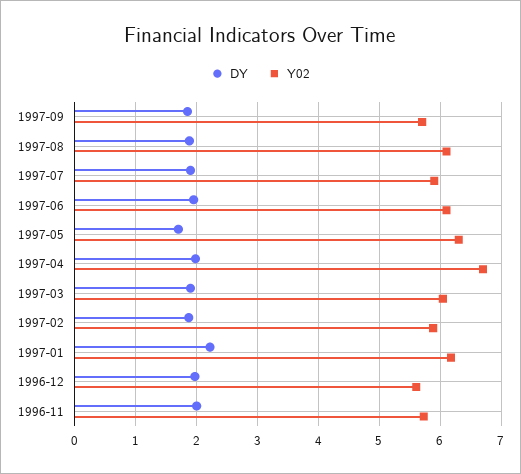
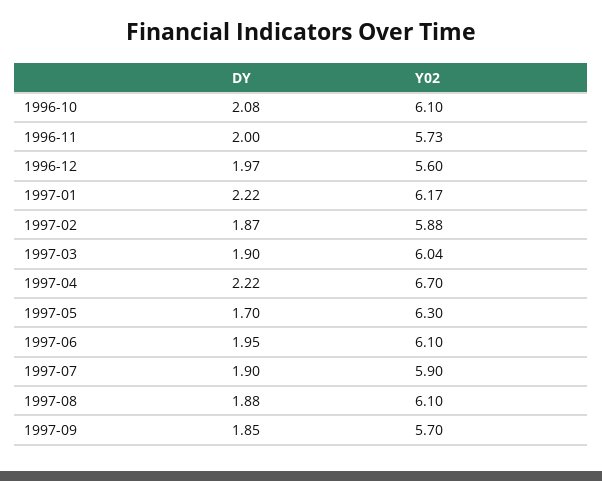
  {
    "DY": {
      "1997-09": 1.85,
      "1997-08": 1.88,
      "1997-07": 1.9,
      "1997-06": 1.95,
      "1997-05": 1.7,
-     "1997-04": 2,
+     "1997-04": 2.22,
      "1997-03": 1.9,
      "1997-02": 1.87,
      "1997-01": 2.22,
      "1996-12": 1.97,
-     "1996-11": 2
+     "1996-11": 2,
+     "1996-10": 2.08
    },
    "Y02": {
      "1997-09": 5.7,
      "1997-08": 6.1,
      "1997-07": 5.9,
      "1997-06": 6.1,
      "1997-05": 6.3,
      "1997-04": 6.7,
      "1997-03": 6.04,
      "1997-02": 5.88,
      "1997-01": 6.17,
      "1996-12": 5.6,
-     "1996-11": 5.73
+     "1996-11": 5.73,
+     "1996-10": 6.1
    }
  }

